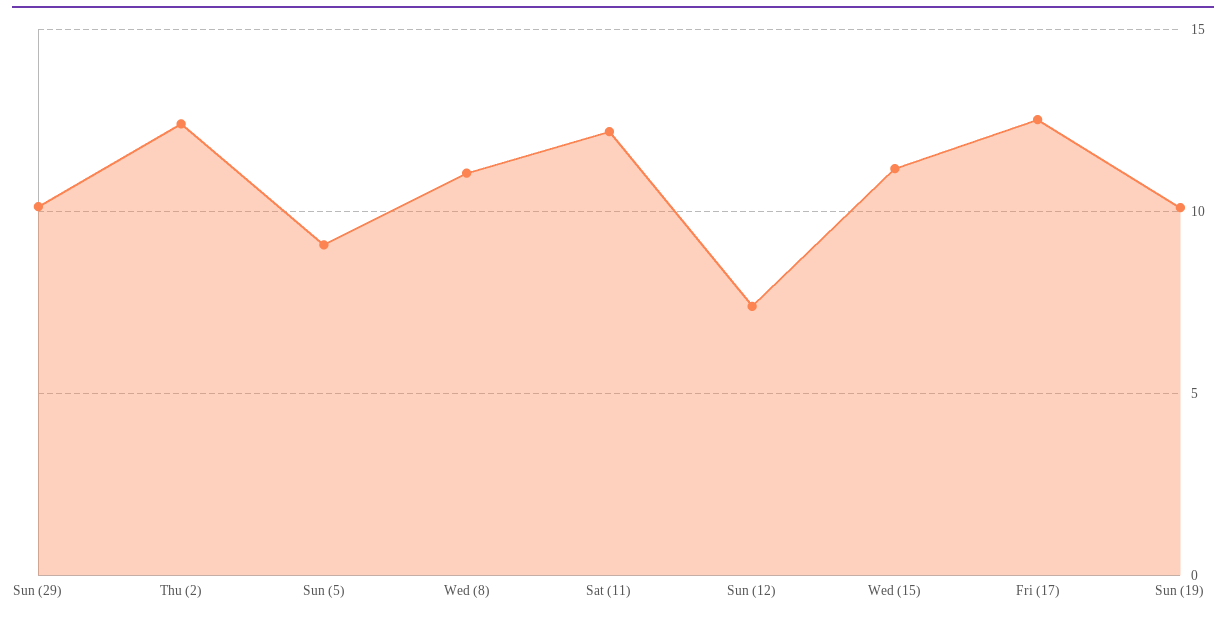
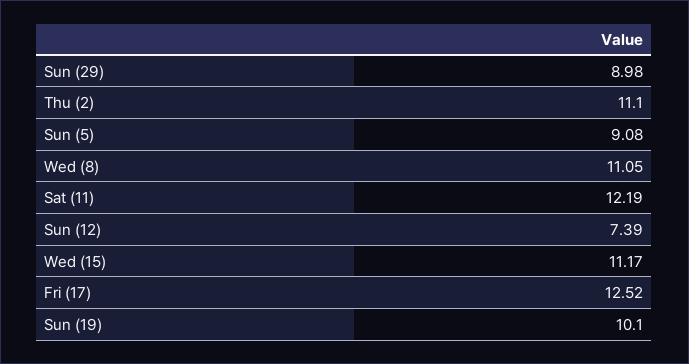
  {
-   "Sun (29)": 10,
+   "Sun (29)": 8.98,
-   "Thu (2)": 12.5,
+   "Thu (2)": 11.1,
    "Sun (5)": 9.08,
    "Wed (8)": 11.05,
    "Sat (11)": 12.19,
    "Sun (12)": 7.39,
    "Wed (15)": 11.17,
    "Fri (17)": 12.52,
    "Sun (19)": 10.1
  }

